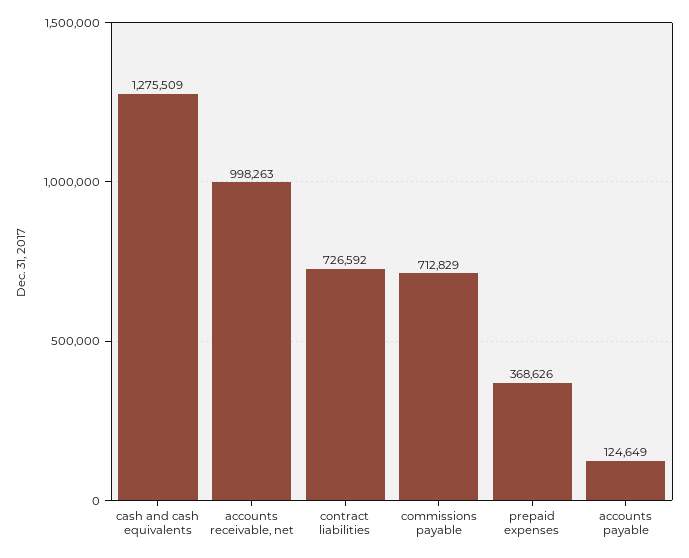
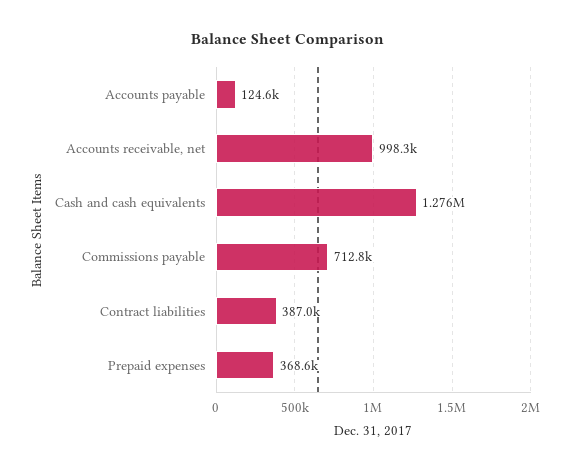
  {
    "cash and cash equivalents": 1275509,
    "accounts receivable, net": 998263,
-   "contract liabilities": 726592,
+   "contract liabilities": 387000,
    "commissions payable": 712829,
    "prepaid expenses": 368626,
    "accounts payable": 124649
  }

